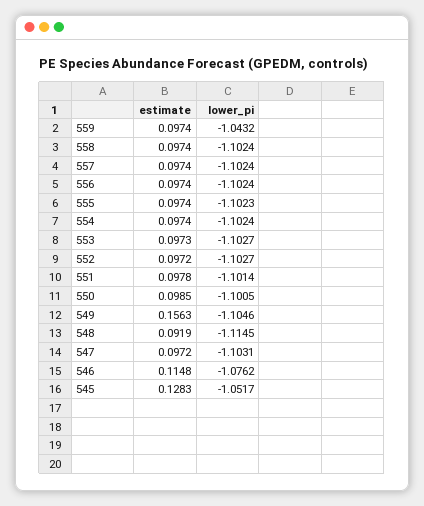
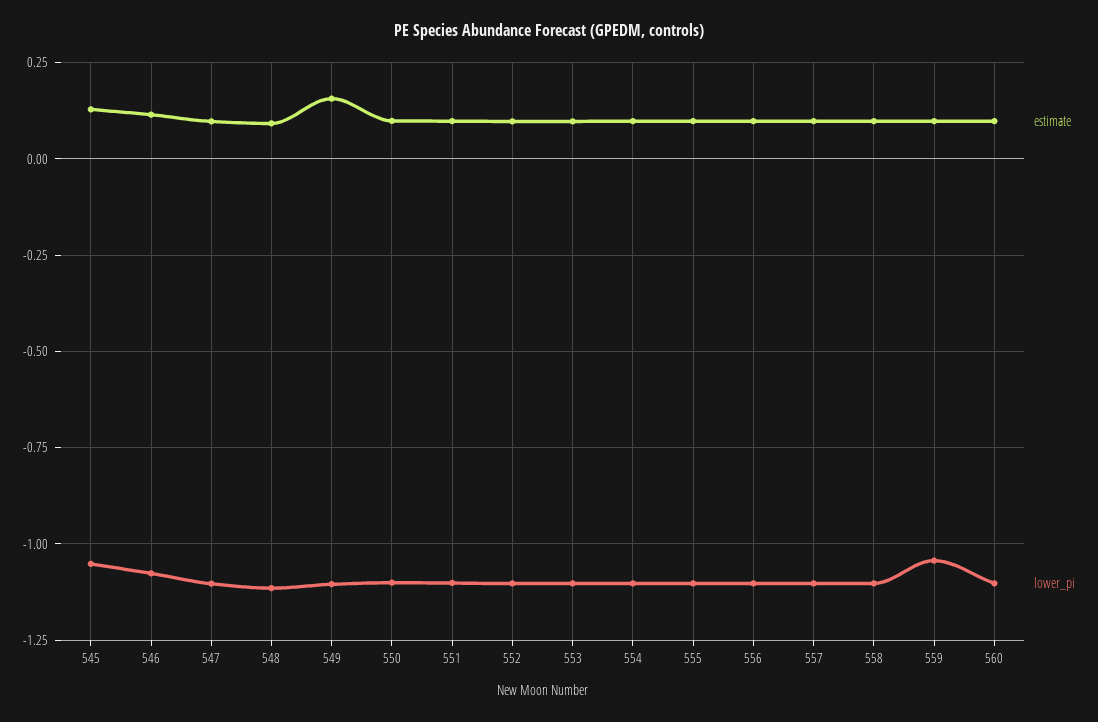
  {
    "estimate": {
      "559": 0.0974,
      "558": 0.0974,
      "557": 0.0974,
      "556": 0.0974,
      "555": 0.0974,
      "554": 0.0974,
      "553": 0.0973,
      "552": 0.0972,
      "551": 0.0978,
      "550": 0.0985,
      "549": 0.1563,
      "548": 0.0919,
      "547": 0.0972,
      "546": 0.1148,
-     "545": 0.1283
+     "545": 0.1283,
+     "560": 0.1
    },
    "lower_pi": {
      "559": -1.0432,
      "558": -1.1024,
      "557": -1.1024,
      "556": -1.1024,
      "555": -1.1023,
      "554": -1.1024,
      "553": -1.1027,
      "552": -1.1027,
      "551": -1.1014,
      "550": -1.1005,
      "549": -1.1046,
      "548": -1.1145,
      "547": -1.1031,
      "546": -1.0762,
-     "545": -1.0517
+     "545": -1.0517,
+     "560": -1.1
    }
  }

